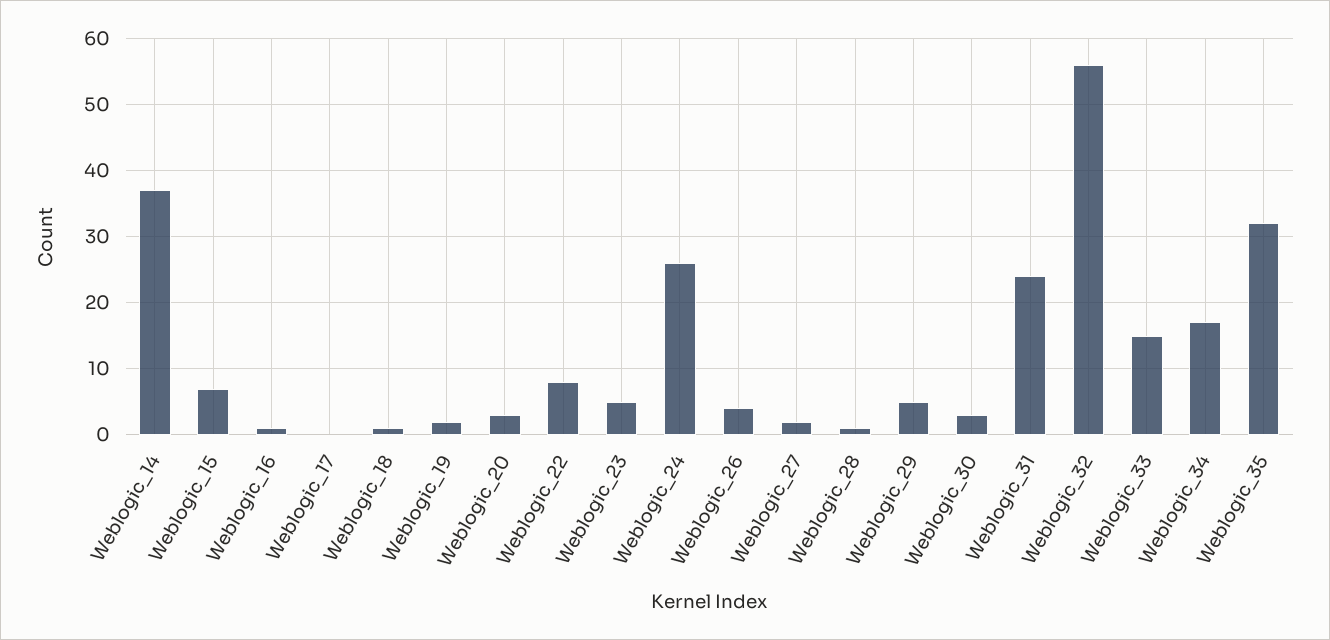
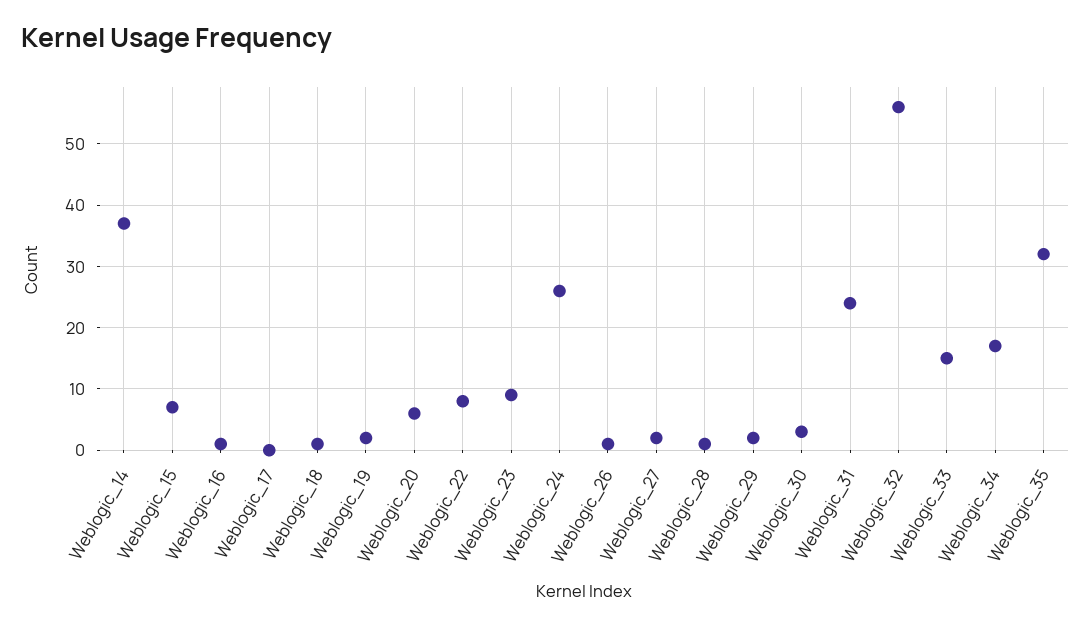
  {
    "Weblogic_14": 37,
    "Weblogic_15": 7,
    "Weblogic_16": 1,
    "Weblogic_17": 0,
    "Weblogic_18": 1,
    "Weblogic_19": 2,
-   "Weblogic_20": 3,
+   "Weblogic_20": 6,
    "Weblogic_22": 8,
-   "Weblogic_23": 5,
+   "Weblogic_23": 9,
    "Weblogic_24": 26,
-   "Weblogic_26": 4,
+   "Weblogic_26": 1,
    "Weblogic_27": 2,
    "Weblogic_28": 1,
-   "Weblogic_29": 5,
+   "Weblogic_29": 2,
    "Weblogic_30": 3,
    "Weblogic_31": 24,
    "Weblogic_32": 56,
    "Weblogic_33": 15,
    "Weblogic_34": 17,
    "Weblogic_35": 32
  }

